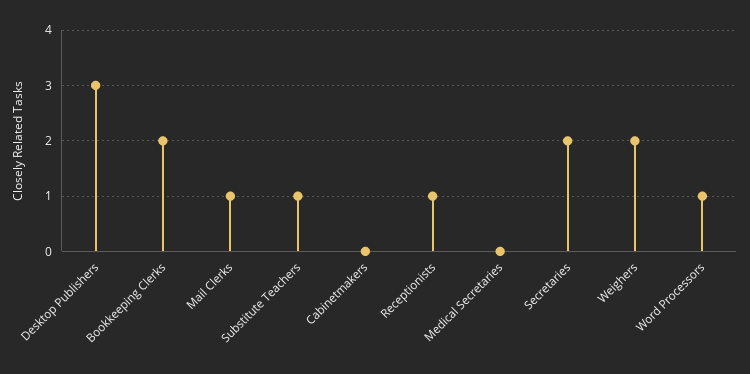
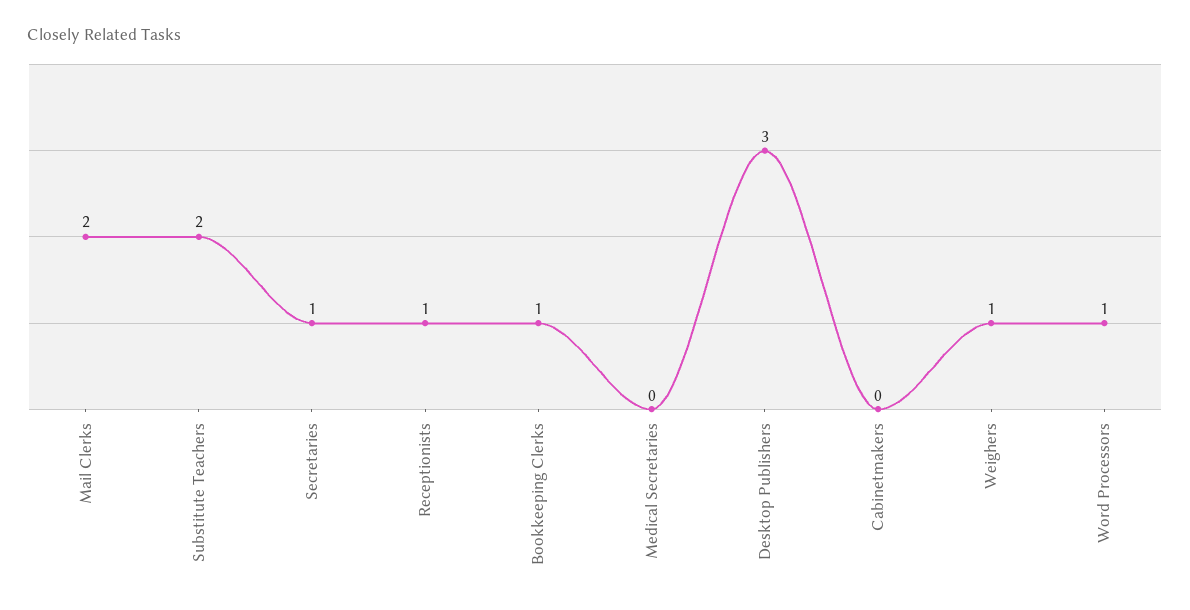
  {
    "Desktop Publishers": 3,
-   "Bookkeeping Clerks": 2,
+   "Bookkeeping Clerks": 1,
-   "Mail Clerks": 1,
+   "Mail Clerks": 2,
-   "Substitute Teachers": 1,
+   "Substitute Teachers": 2,
    "Cabinetmakers": 0,
    "Receptionists": 1,
    "Medical Secretaries": 0,
-   "Secretaries": 2,
+   "Secretaries": 1,
-   "Weighers": 2,
+   "Weighers": 1,
    "Word Processors": 1
  }

